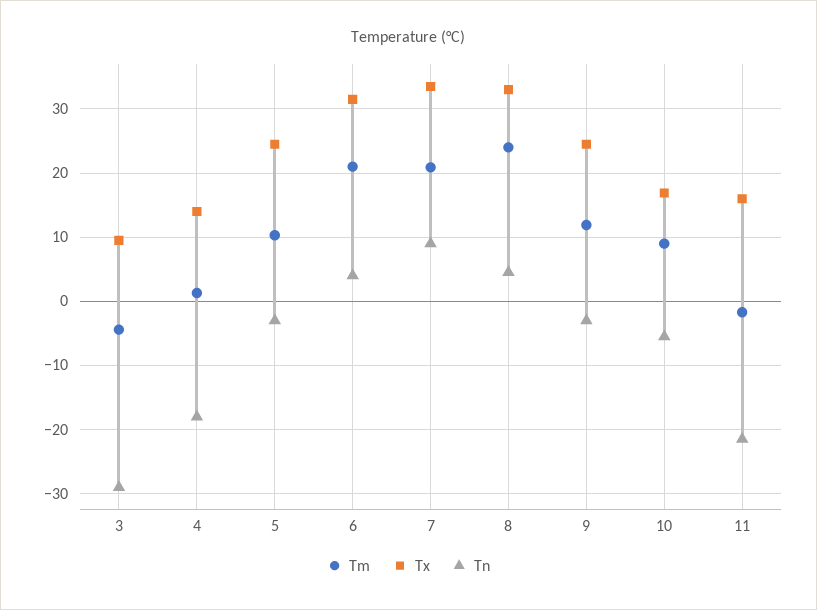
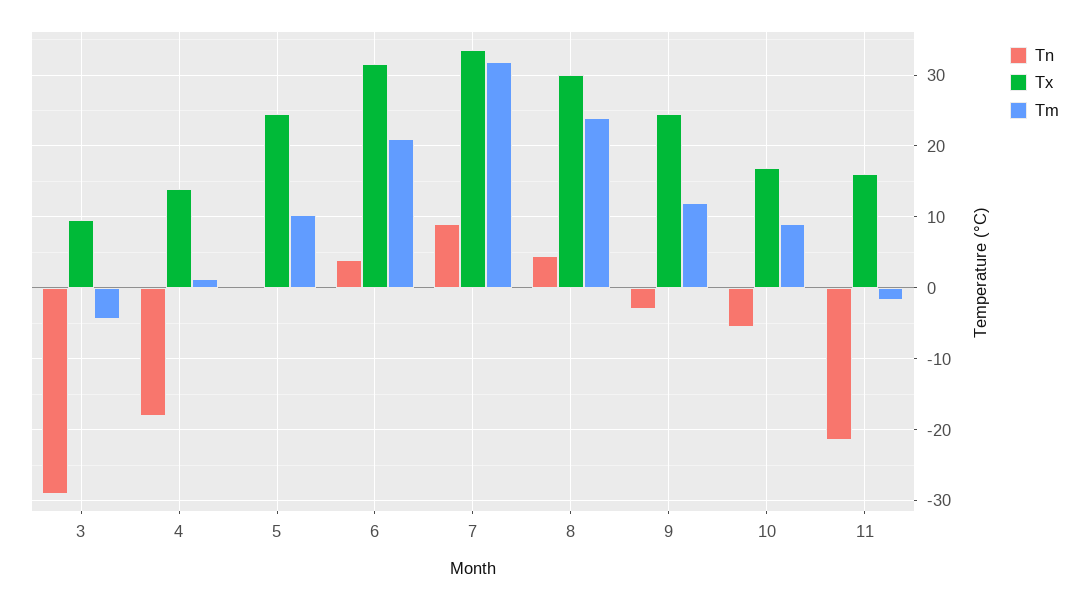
  {
    "Tm": {
      "3": -4,
      "4": 1,
      "5": 10,
      "6": 21,
-     "7": 21,
+     "7": 32,
      "8": 24,
      "9": 12,
      "10": 9,
      "11": -2
    },
    "Tx": {
      "3": 10,
      "4": 14,
      "5": 25,
      "6": 32,
      "7": 34,
-     "8": 33,
+     "8": 30,
      "9": 25,
      "10": 17,
      "11": 16
    },
    "Tn": {
      "3": -29,
      "4": -18,
-     "5": -3,
+     "5": 0,
      "6": 4,
      "7": 9,
      "8": 5,
      "9": -3,
      "10": -6,
      "11": -22
    }
  }

